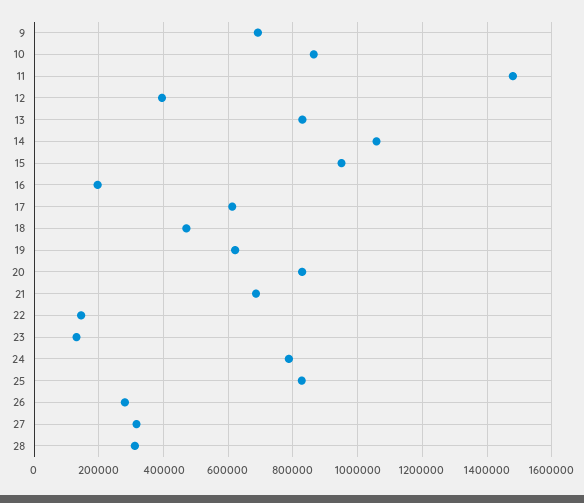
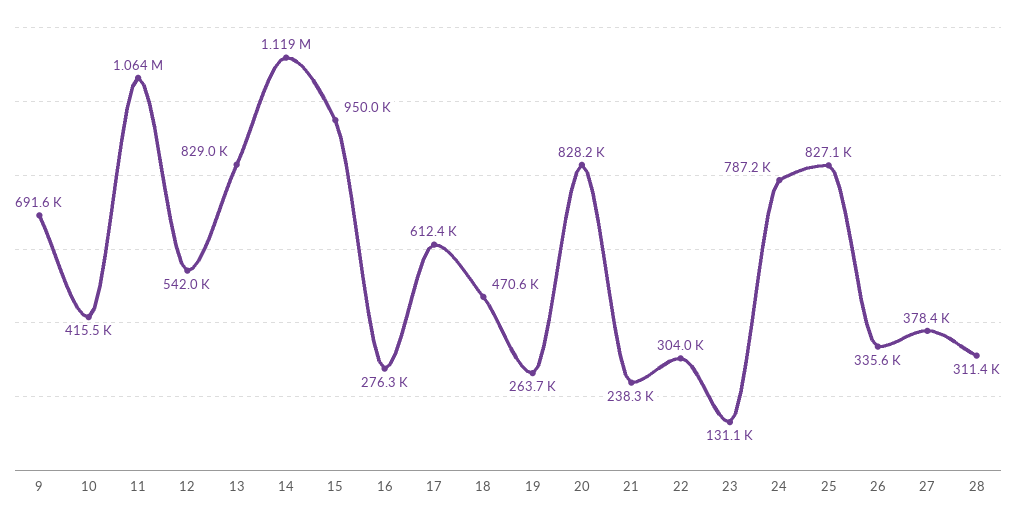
  {
    "9": 691600,
-   "10": 860000,
+   "10": 415500,
-   "11": 1480000,
+   "11": 1064000,
-   "12": 400000,
+   "12": 542000,
    "13": 829000,
-   "14": 1060000,
+   "14": 1119000,
    "15": 950000,
-   "16": 200000,
+   "16": 276300,
    "17": 612400,
    "18": 470600,
-   "19": 620000,
+   "19": 263700,
    "20": 828200,
-   "21": 680000,
+   "21": 238300,
-   "22": 140000,
+   "22": 304000,
    "23": 131100,
    "24": 787200,
    "25": 827100,
-   "26": 280000,
+   "26": 335600,
-   "27": 320000,
+   "27": 378400,
    "28": 311400
  }

